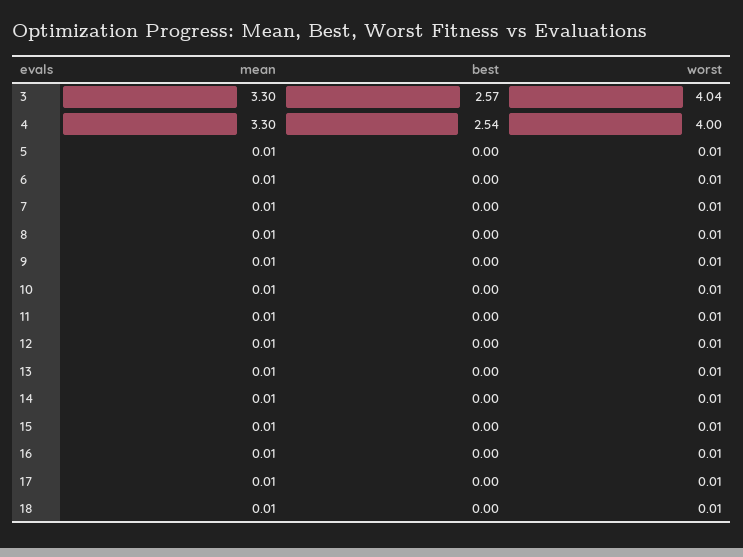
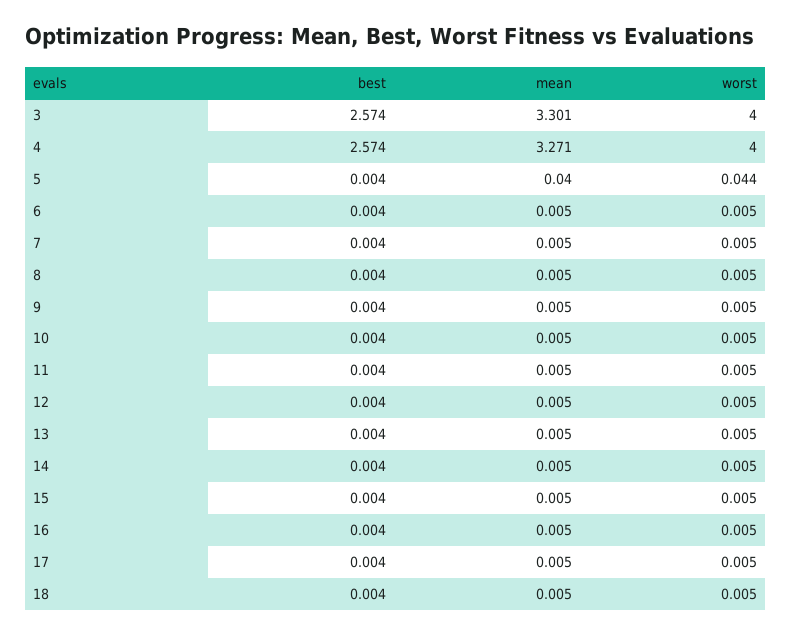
  {
    "mean": {
      "3": 3.301,
-     "4": 3.3,
+     "4": 3.271,
-     "5": 0.01,
+     "5": 0.04,
      "6": 0.005,
      "7": 0.005,
      "8": 0.005,
      "9": 0.005,
      "10": 0.005,
      "11": 0.005,
      "12": 0.005,
      "13": 0.005,
      "14": 0.005,
      "15": 0.005,
      "16": 0.005,
      "17": 0.005,
      "18": 0.005
    },
    "best": {
      "3": 2.574,
-     "4": 2.54,
+     "4": 2.574,
      "5": 0.004,
      "6": 0.004,
      "7": 0.004,
      "8": 0.004,
      "9": 0.004,
      "10": 0.004,
      "11": 0.004,
      "12": 0.004,
      "13": 0.004,
      "14": 0.004,
      "15": 0.004,
      "16": 0.004,
      "17": 0.004,
      "18": 0.004
    },
    "worst": {
-     "3": 4.04,
+     "3": 4,
      "4": 4,
-     "5": 0.01,
+     "5": 0.044,
      "6": 0.005,
      "7": 0.005,
      "8": 0.005,
      "9": 0.005,
      "10": 0.005,
      "11": 0.005,
      "12": 0.005,
      "13": 0.005,
      "14": 0.005,
      "15": 0.005,
      "16": 0.005,
      "17": 0.005,
      "18": 0.005
    }
  }

